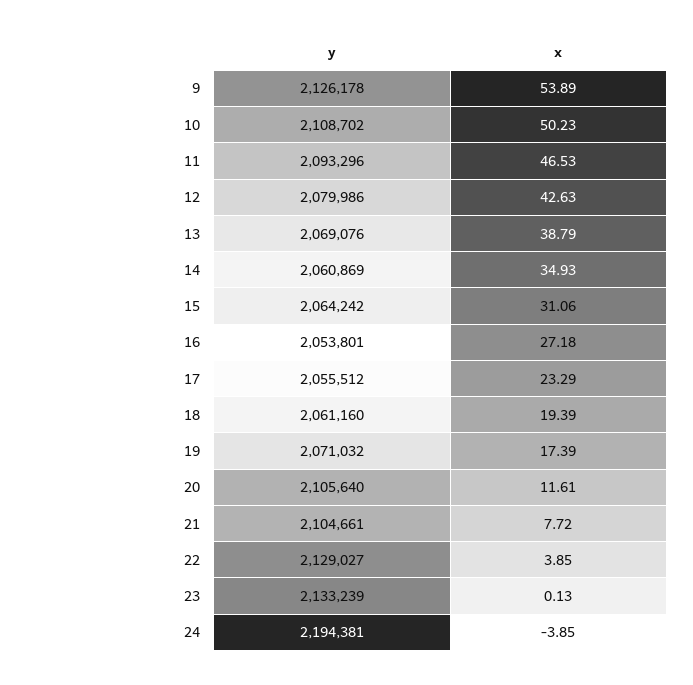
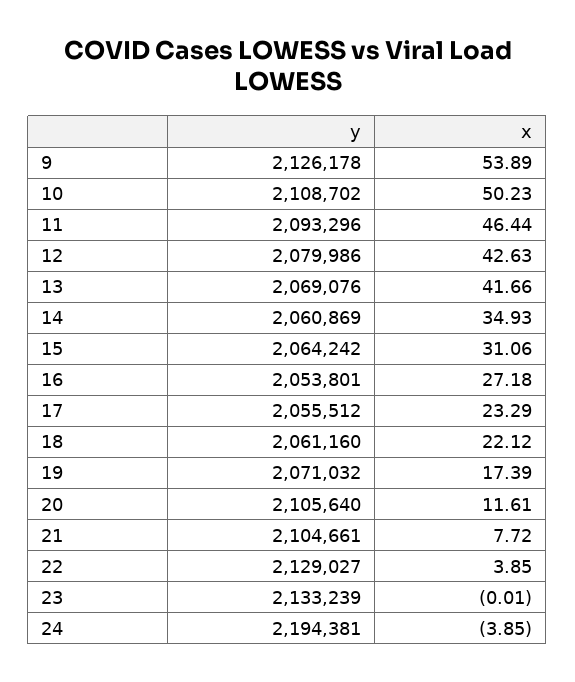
  {
    "y": {
      "9": 2126178,
      "10": 2108702,
      "11": 2093296,
      "12": 2079986,
      "13": 2069076,
      "14": 2060869,
      "15": 2064242,
      "16": 2053801,
      "17": 2055512,
      "18": 2061160,
      "19": 2071032,
      "20": 2105640,
      "21": 2104661,
      "22": 2129027,
      "23": 2133239,
      "24": 2194381
    },
    "x": {
      "9": 53.89,
      "10": 50.23,
-     "11": 46.53,
+     "11": 46.44,
      "12": 42.63,
-     "13": 38.79,
+     "13": 41.66,
      "14": 34.93,
      "15": 31.06,
      "16": 27.18,
      "17": 23.29,
-     "18": 19.39,
+     "18": 22.12,
      "19": 17.39,
      "20": 11.61,
      "21": 7.72,
      "22": 3.85,
-     "23": 0.13,
+     "23": -0.01,
      "24": -3.85
    }
  }

